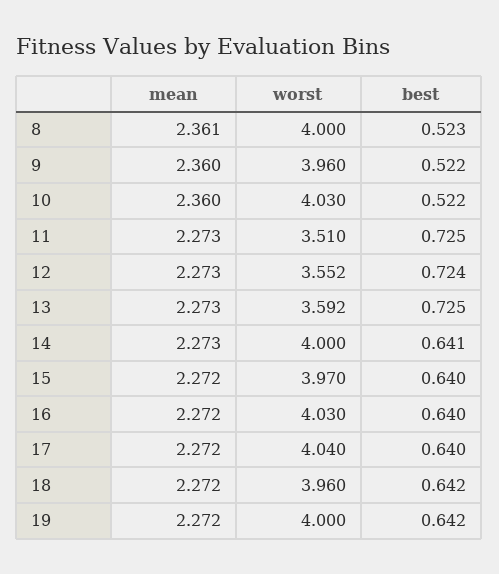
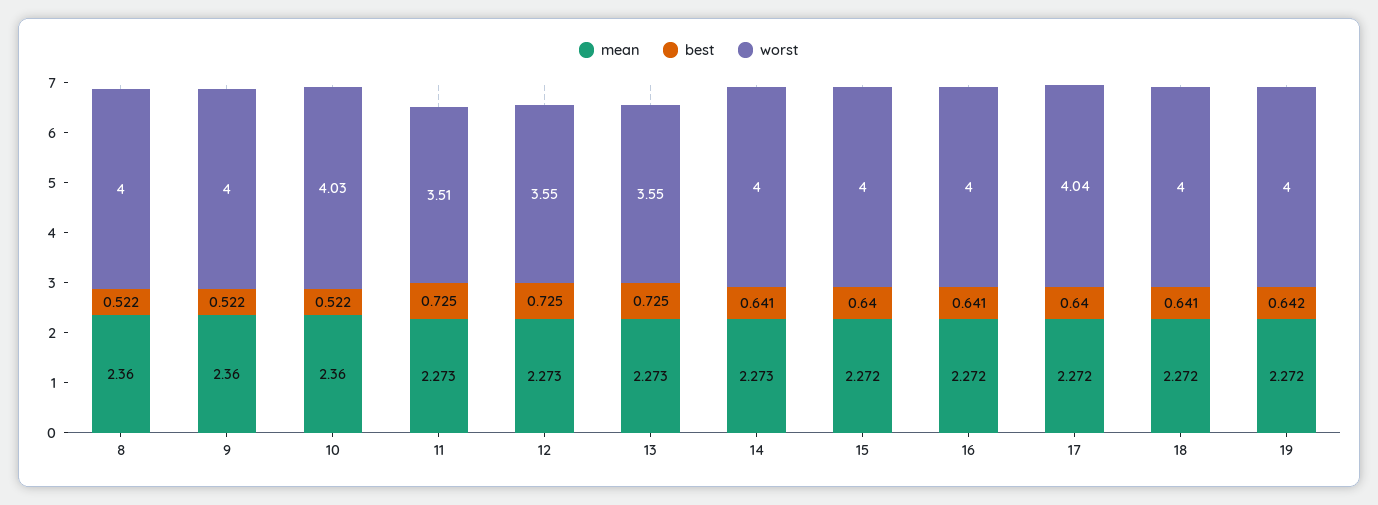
  {
    "mean": {
-     "8": 2.361,
+     "8": 2.36,
      "9": 2.36,
      "10": 2.36,
      "11": 2.273,
      "12": 2.273,
      "13": 2.273,
      "14": 2.273,
      "15": 2.272,
      "16": 2.272,
      "17": 2.272,
      "18": 2.272,
      "19": 2.272
    },
    "worst": {
      "8": 4,
-     "9": 3.96,
+     "9": 4,
      "10": 4.03,
      "11": 3.51,
      "12": 3.552,
-     "13": 3.592,
+     "13": 3.55,
      "14": 4,
-     "15": 3.97,
+     "15": 4,
-     "16": 4.03,
+     "16": 4,
      "17": 4.04,
-     "18": 3.96,
+     "18": 4,
      "19": 4
    },
    "best": {
-     "8": 0.523,
+     "8": 0.522,
      "9": 0.522,
      "10": 0.522,
      "11": 0.725,
-     "12": 0.724,
+     "12": 0.725,
      "13": 0.725,
      "14": 0.641,
      "15": 0.64,
-     "16": 0.64,
+     "16": 0.641,
      "17": 0.64,
-     "18": 0.642,
+     "18": 0.641,
      "19": 0.642
    }
  }

